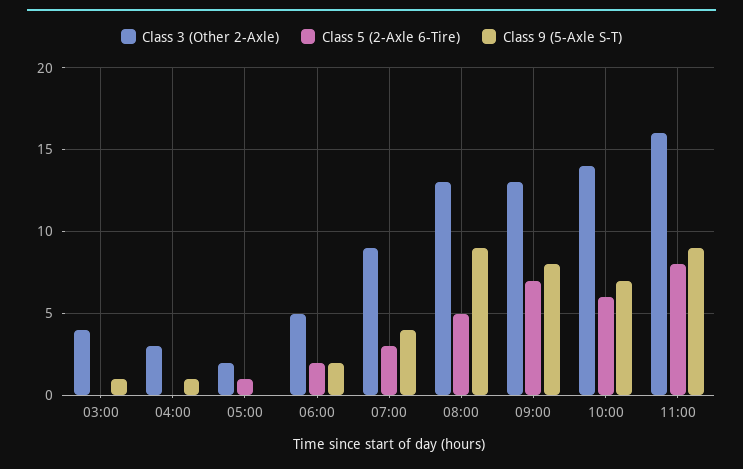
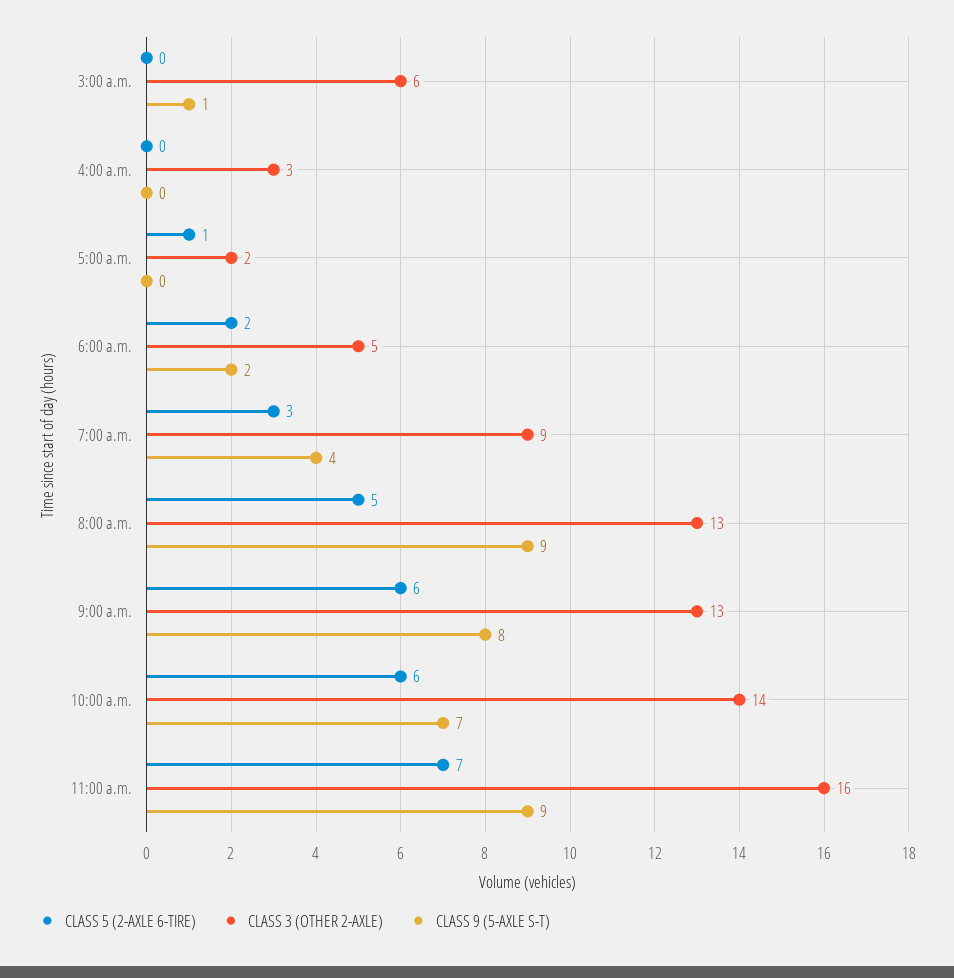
  {
    "Class 3 (Other 2-Axle)": {
-     "03:00": 4,
+     "03:00": 6,
      "04:00": 3,
      "05:00": 2,
      "06:00": 5,
      "07:00": 9,
      "08:00": 13,
      "09:00": 13,
      "10:00": 14,
      "11:00": 16
    },
    "Class 5 (2-Axle 6-Tire)": {
      "03:00": 0,
      "04:00": 0,
      "05:00": 1,
      "06:00": 2,
      "07:00": 3,
      "08:00": 5,
-     "09:00": 7,
+     "09:00": 6,
      "10:00": 6,
-     "11:00": 8
+     "11:00": 7
    },
    "Class 9 (5-Axle S-T)": {
      "03:00": 1,
-     "04:00": 1,
+     "04:00": 0,
      "05:00": 0,
      "06:00": 2,
      "07:00": 4,
      "08:00": 9,
      "09:00": 8,
      "10:00": 7,
      "11:00": 9
    }
  }

